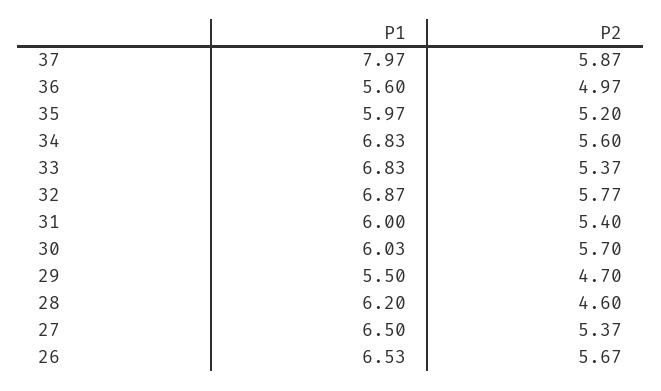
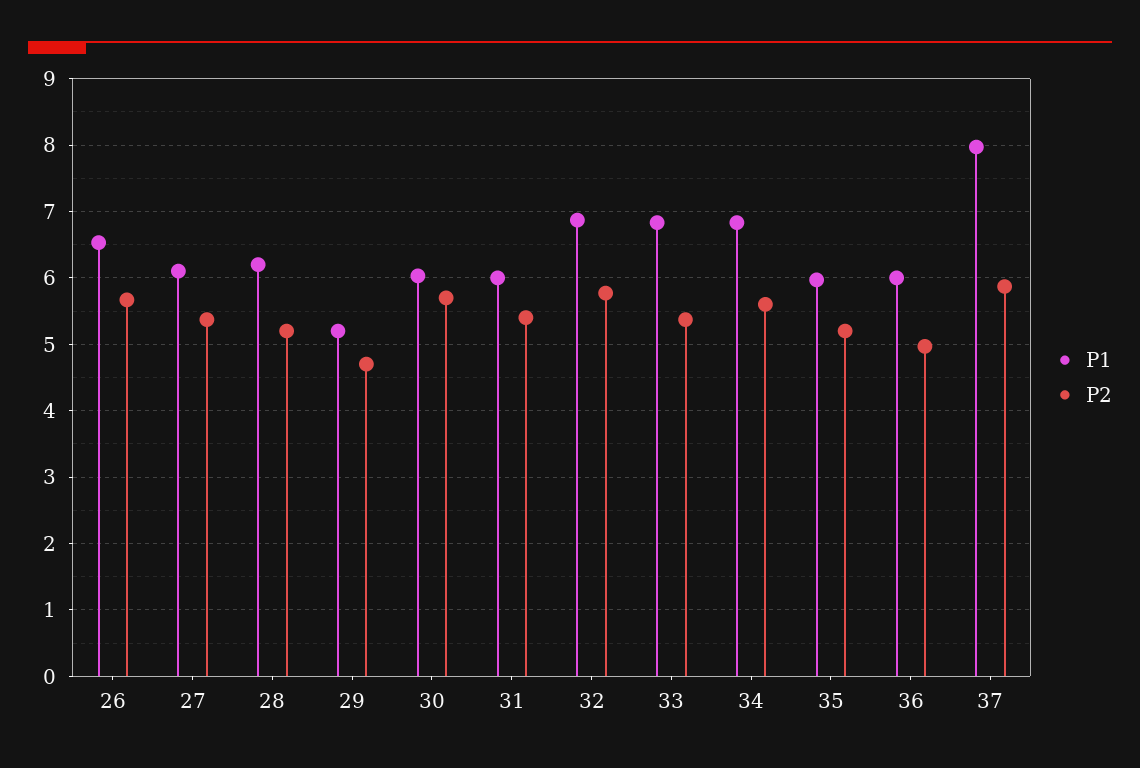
  {
    "P1": {
      "37": 7.97,
-     "36": 5.6,
+     "36": 6,
      "35": 5.97,
      "34": 6.83,
      "33": 6.83,
      "32": 6.87,
      "31": 6,
      "30": 6.03,
-     "29": 5.5,
+     "29": 5.2,
      "28": 6.2,
-     "27": 6.5,
+     "27": 6.1,
      "26": 6.53
    },
    "P2": {
      "37": 5.87,
      "36": 4.97,
      "35": 5.2,
      "34": 5.6,
      "33": 5.37,
      "32": 5.77,
      "31": 5.4,
      "30": 5.7,
      "29": 4.7,
-     "28": 4.6,
+     "28": 5.2,
      "27": 5.37,
      "26": 5.67
    }
  }

